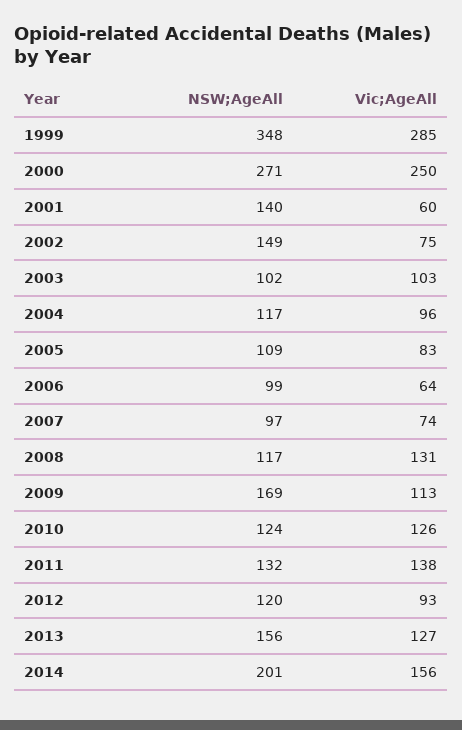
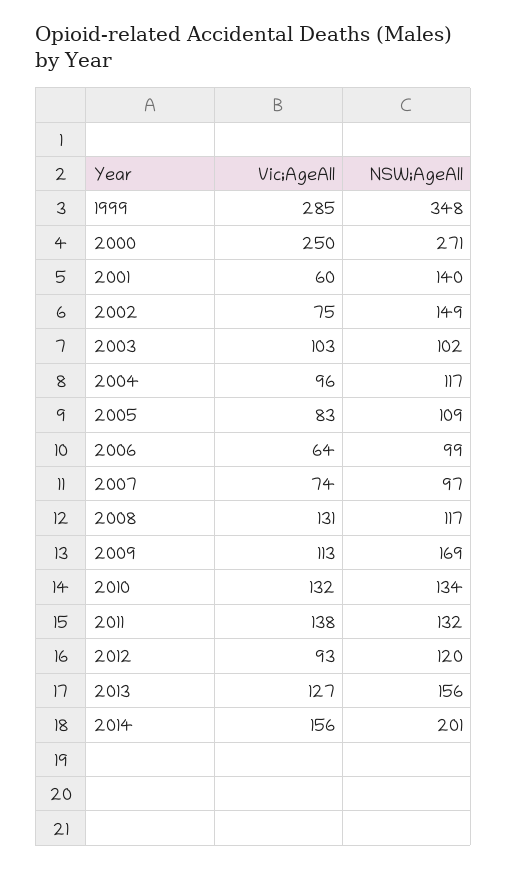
  {
    "NSW;AgeAll": {
      "1999": 348,
      "2000": 271,
      "2001": 140,
      "2002": 149,
      "2003": 102,
      "2004": 117,
      "2005": 109,
      "2006": 99,
      "2007": 97,
      "2008": 117,
      "2009": 169,
-     "2010": 124,
+     "2010": 134,
      "2011": 132,
      "2012": 120,
      "2013": 156,
      "2014": 201
    },
    "Vic;AgeAll": {
      "1999": 285,
      "2000": 250,
      "2001": 60,
      "2002": 75,
      "2003": 103,
      "2004": 96,
      "2005": 83,
      "2006": 64,
      "2007": 74,
      "2008": 131,
      "2009": 113,
-     "2010": 126,
+     "2010": 132,
      "2011": 138,
      "2012": 93,
      "2013": 127,
      "2014": 156
    }
  }

